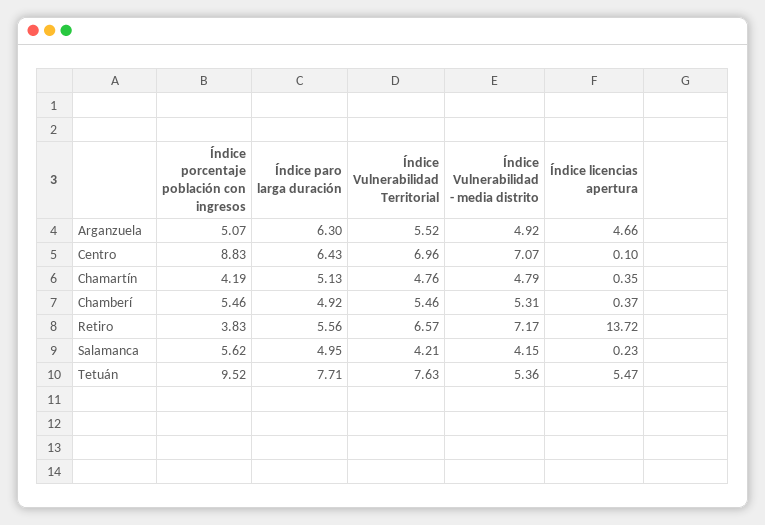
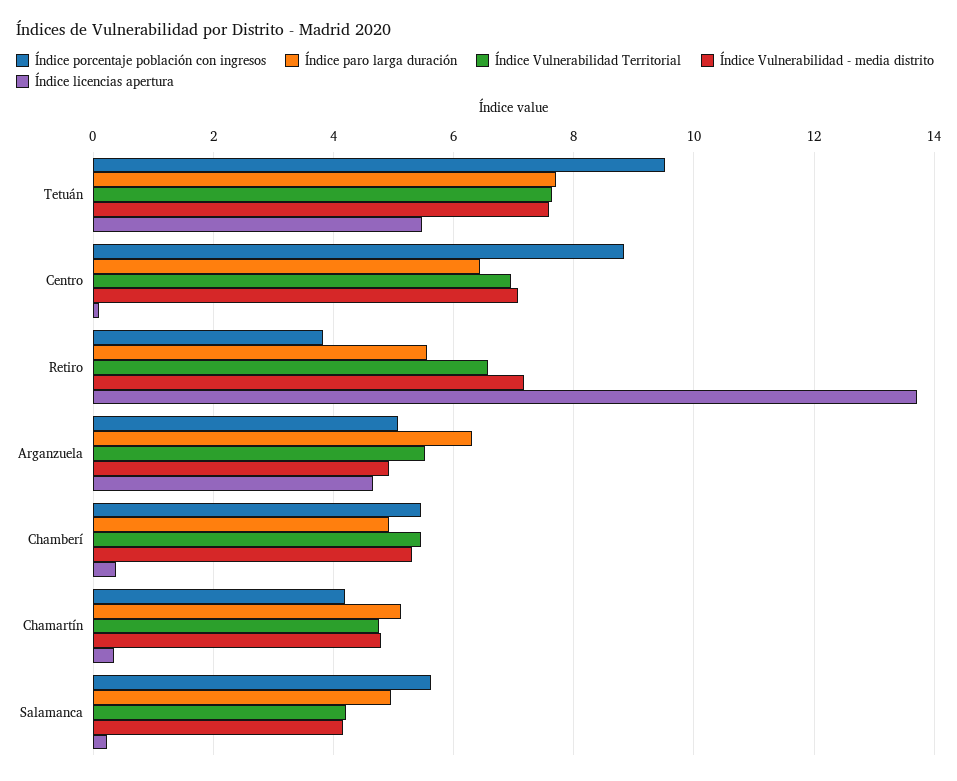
  {
    "Índice porcentaje población con ingresos": {
      "Arganzuela": 5.07,
      "Centro": 8.83,
      "Chamartín": 4.19,
      "Chamberí": 5.46,
      "Retiro": 3.83,
      "Salamanca": 5.62,
      "Tetuán": 9.52
    },
    "Índice paro larga duración": {
      "Arganzuela": 6.3,
      "Centro": 6.43,
      "Chamartín": 5.13,
      "Chamberí": 4.92,
      "Retiro": 5.56,
      "Salamanca": 4.95,
      "Tetuán": 7.71
    },
    "Índice Vulnerabilidad Territorial": {
      "Arganzuela": 5.52,
      "Centro": 6.96,
      "Chamartín": 4.76,
      "Chamberí": 5.46,
      "Retiro": 6.57,
      "Salamanca": 4.21,
      "Tetuán": 7.63
    },
    "Índice Vulnerabilidad - media distrito": {
      "Arganzuela": 4.92,
      "Centro": 7.07,
      "Chamartín": 4.79,
      "Chamberí": 5.31,
      "Retiro": 7.17,
      "Salamanca": 4.15,
-     "Tetuán": 5.36
+     "Tetuán": 7.6
    },
    "Índice licencias apertura": {
      "Arganzuela": 4.66,
      "Centro": 0.1,
      "Chamartín": 0.35,
      "Chamberí": 0.37,
      "Retiro": 13.72,
      "Salamanca": 0.23,
      "Tetuán": 5.47
    }
  }

